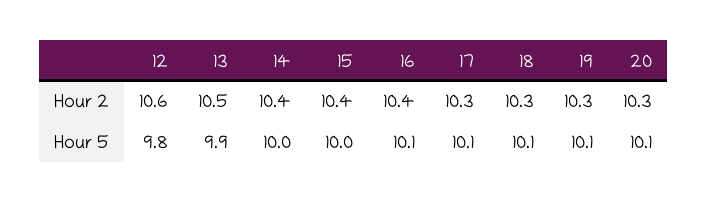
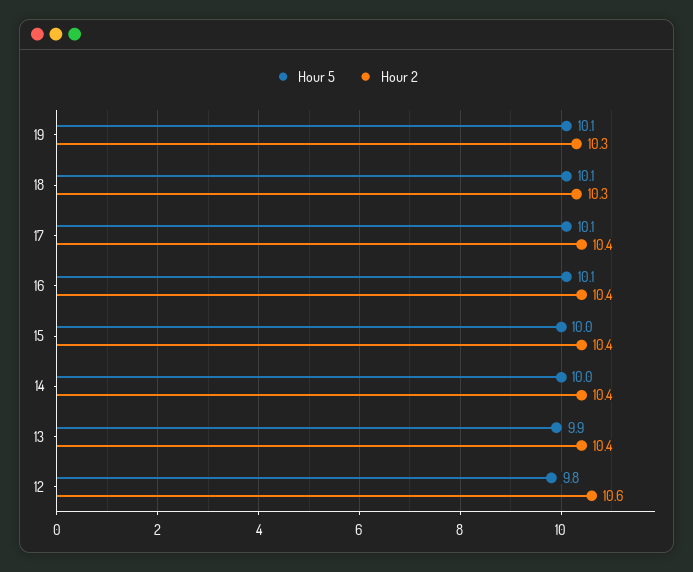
  {
    "Hour 2": {
      "12": 10.6,
-     "13": 10.5,
+     "13": 10.4,
      "14": 10.4,
      "15": 10.4,
      "16": 10.4,
-     "17": 10.3,
+     "17": 10.4,
      "18": 10.3,
-     "19": 10.3,
+     "19": 10.3
-     "20": 10.3
    },
    "Hour 5": {
      "12": 9.8,
      "13": 9.9,
      "14": 10,
      "15": 10,
      "16": 10.1,
      "17": 10.1,
      "18": 10.1,
-     "19": 10.1,
+     "19": 10.1
-     "20": 10.1
    }
  }

